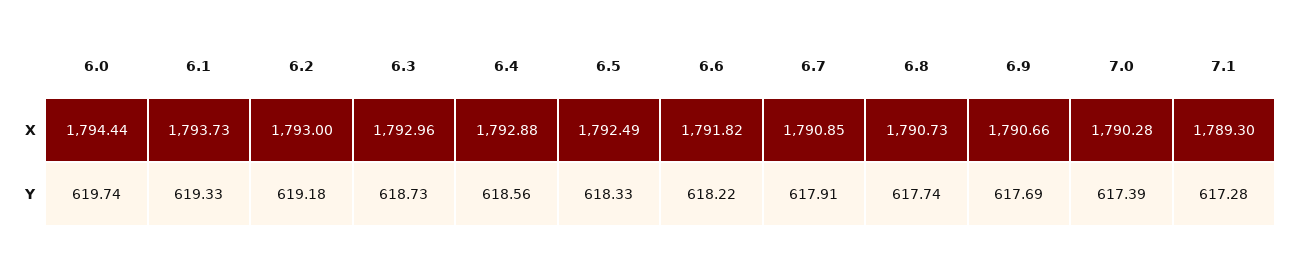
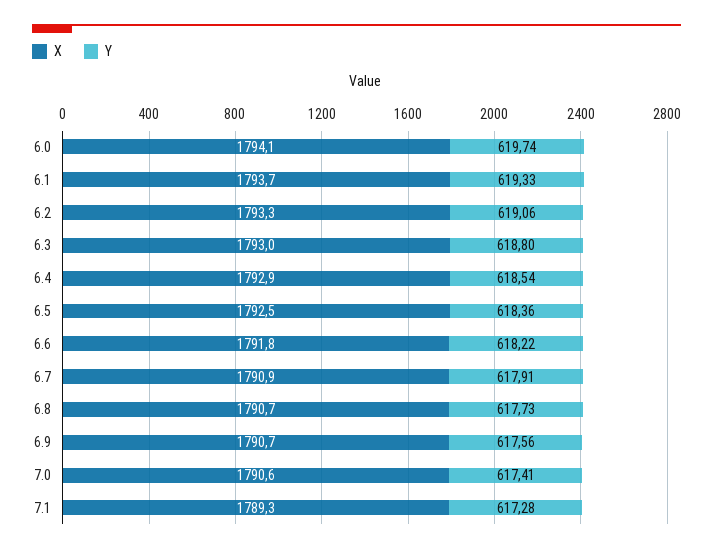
  {
    "X": {
-     "6.0": 1794.44,
+     "6.0": 1794.1,
      "6.1": 1793.73,
-     "6.2": 1793,
+     "6.2": 1793.3,
      "6.3": 1792.96,
      "6.4": 1792.88,
      "6.5": 1792.49,
      "6.6": 1791.82,
      "6.7": 1790.85,
      "6.8": 1790.73,
      "6.9": 1790.66,
-     "7.0": 1790.28,
+     "7.0": 1790.6,
      "7.1": 1789.3
    },
    "Y": {
      "6.0": 619.74,
      "6.1": 619.33,
-     "6.2": 619.18,
+     "6.2": 619.06,
-     "6.3": 618.73,
+     "6.3": 618.8,
-     "6.4": 618.56,
+     "6.4": 618.54,
-     "6.5": 618.33,
+     "6.5": 618.36,
      "6.6": 618.22,
      "6.7": 617.91,
-     "6.8": 617.74,
+     "6.8": 617.73,
-     "6.9": 617.69,
+     "6.9": 617.56,
-     "7.0": 617.39,
+     "7.0": 617.41,
      "7.1": 617.28
    }
  }

